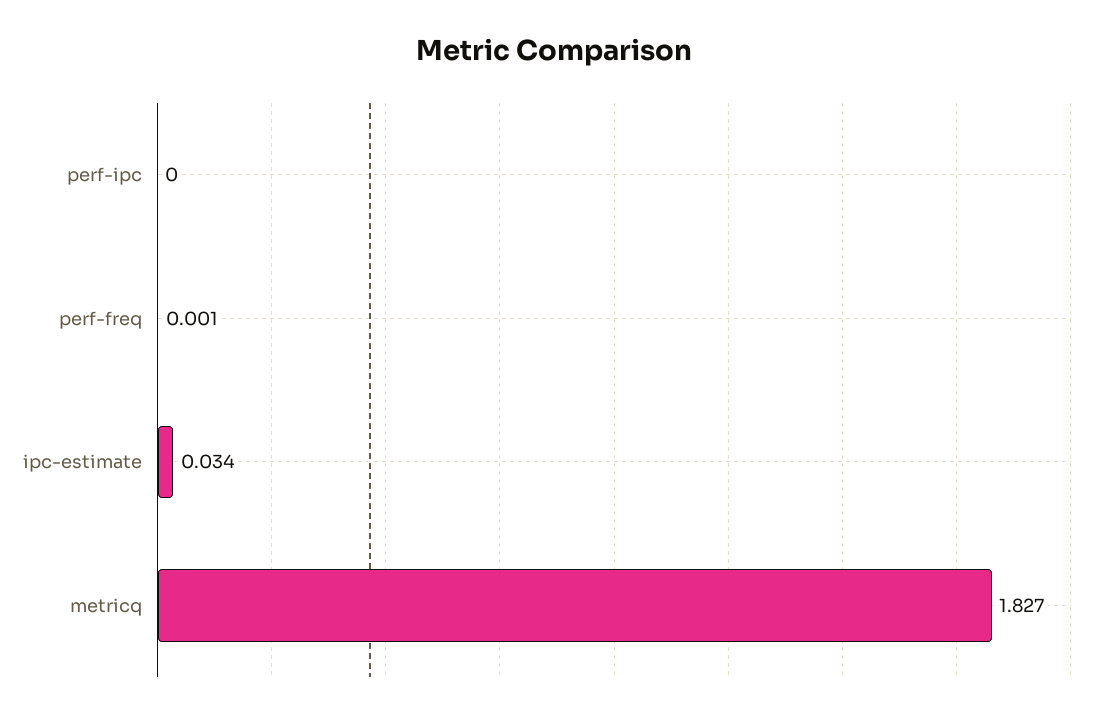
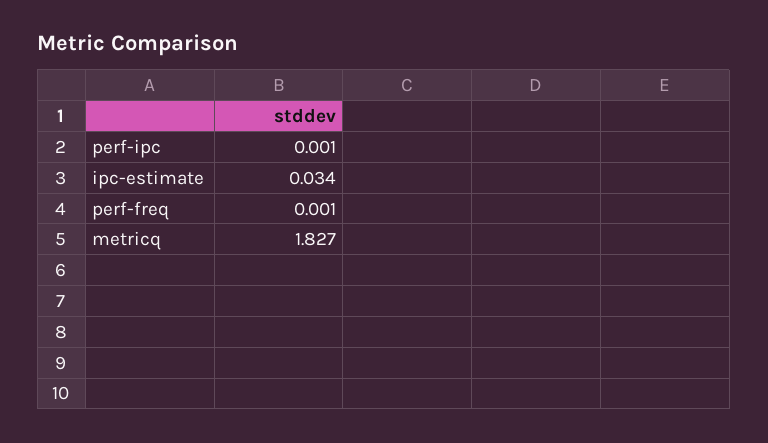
  {
-   "perf-ipc": 0,
+   "perf-ipc": 0.001,
    "perf-freq": 0.001,
    "ipc-estimate": 0.034,
    "metricq": 1.827
  }

